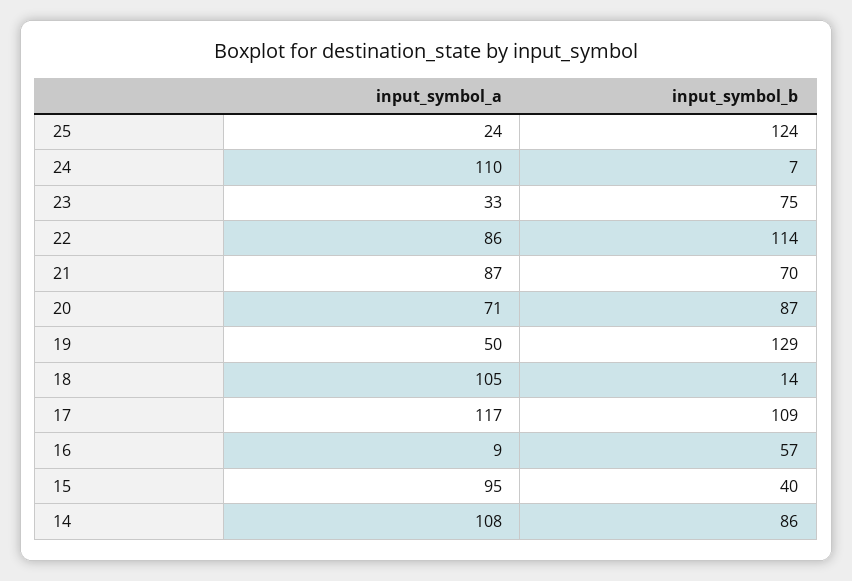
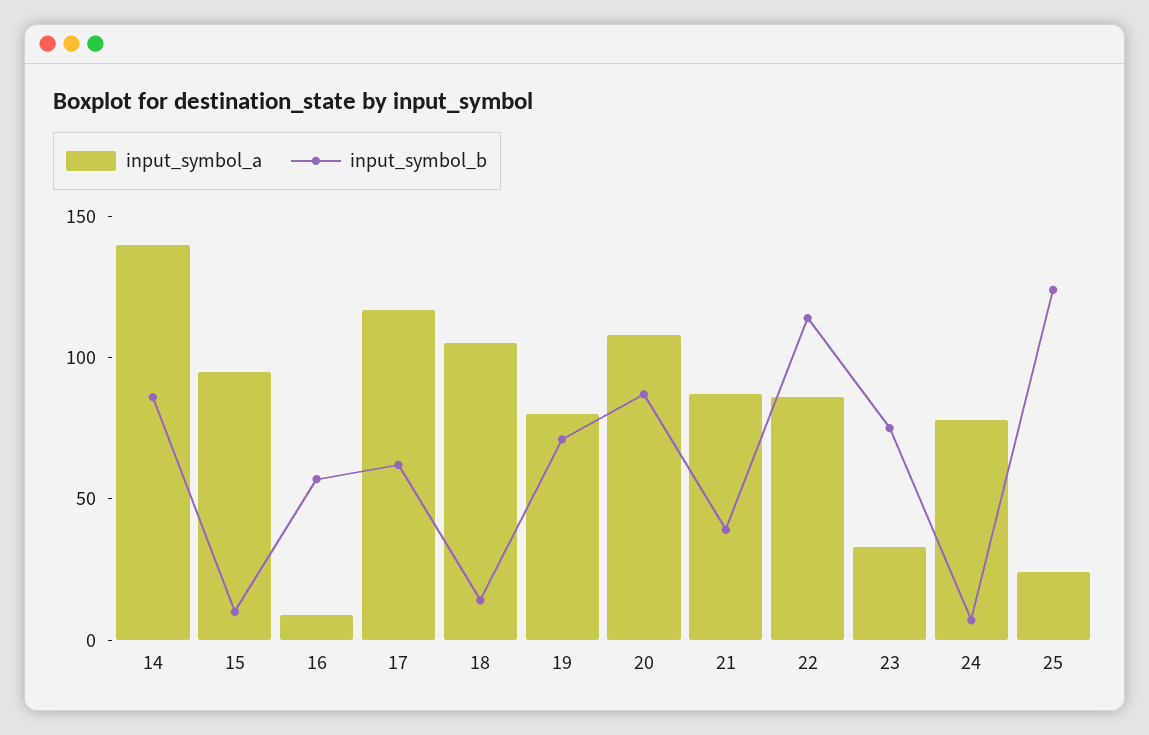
  {
    "input_symbol_a": {
      "25": 24,
-     "24": 110,
+     "24": 80,
      "23": 33,
      "22": 86,
      "21": 87,
-     "20": 71,
+     "20": 110,
-     "19": 50,
+     "19": 80,
      "18": 105,
      "17": 117,
      "16": 9,
      "15": 95,
-     "14": 108
+     "14": 140
    },
    "input_symbol_b": {
      "25": 124,
      "24": 7,
      "23": 75,
      "22": 114,
-     "21": 70,
+     "21": 40,
      "20": 87,
-     "19": 129,
+     "19": 70,
      "18": 14,
-     "17": 109,
+     "17": 60,
      "16": 57,
-     "15": 40,
+     "15": 10,
      "14": 86
    }
  }

